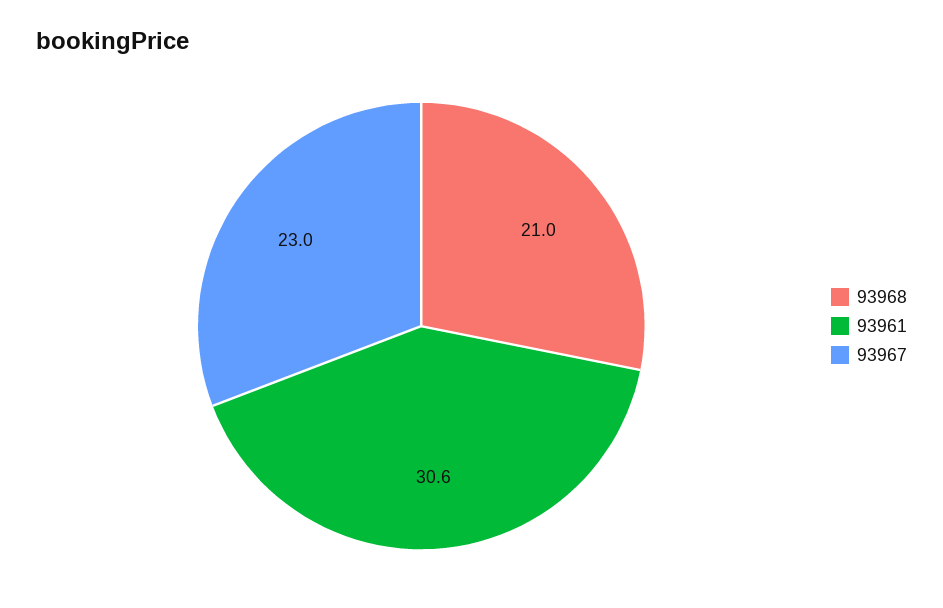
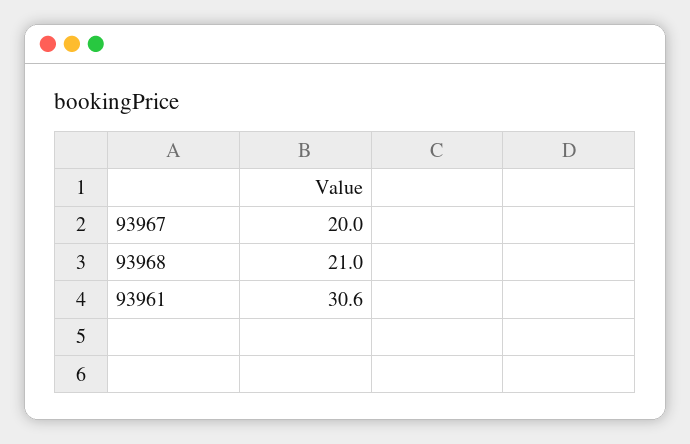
  {
    "93968": 21,
    "93961": 30.6,
-   "93967": 23
+   "93967": 20
  }

